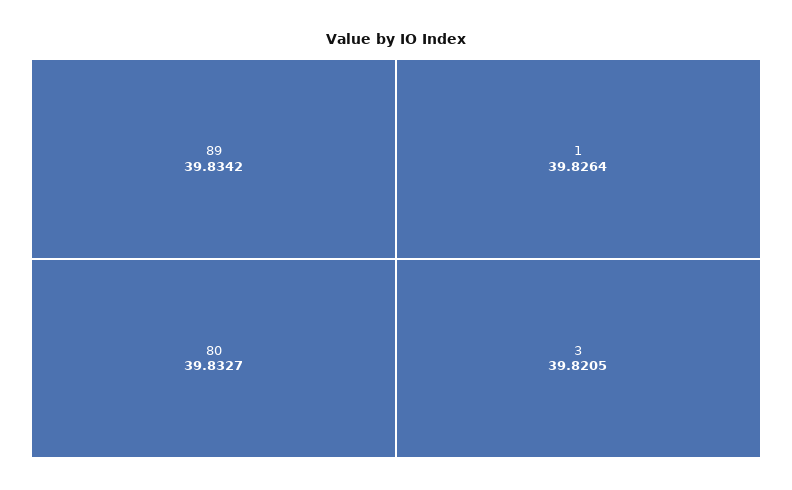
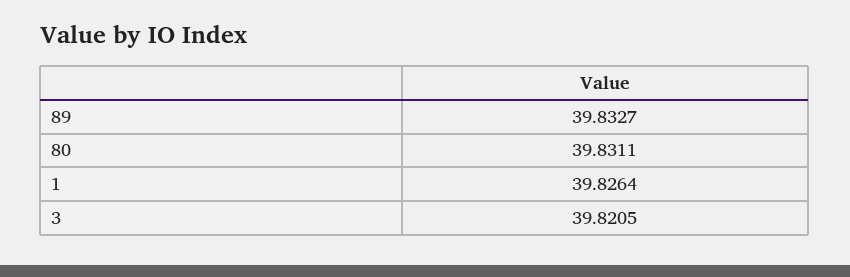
  {
-   "89": 39.8342,
+   "89": 39.8327,
-   "80": 39.8327,
+   "80": 39.8311,
    "1": 39.8264,
    "3": 39.8205
  }

